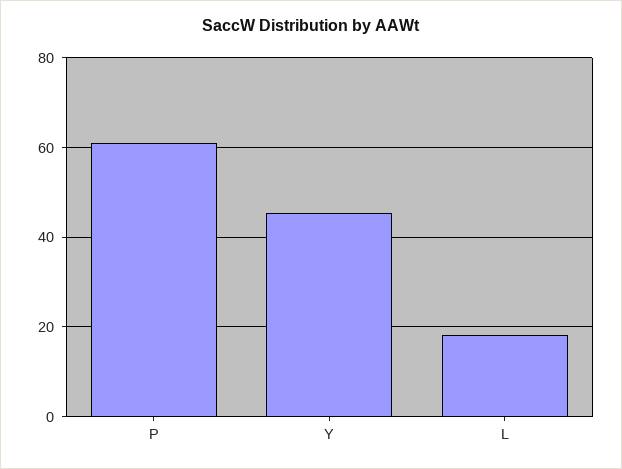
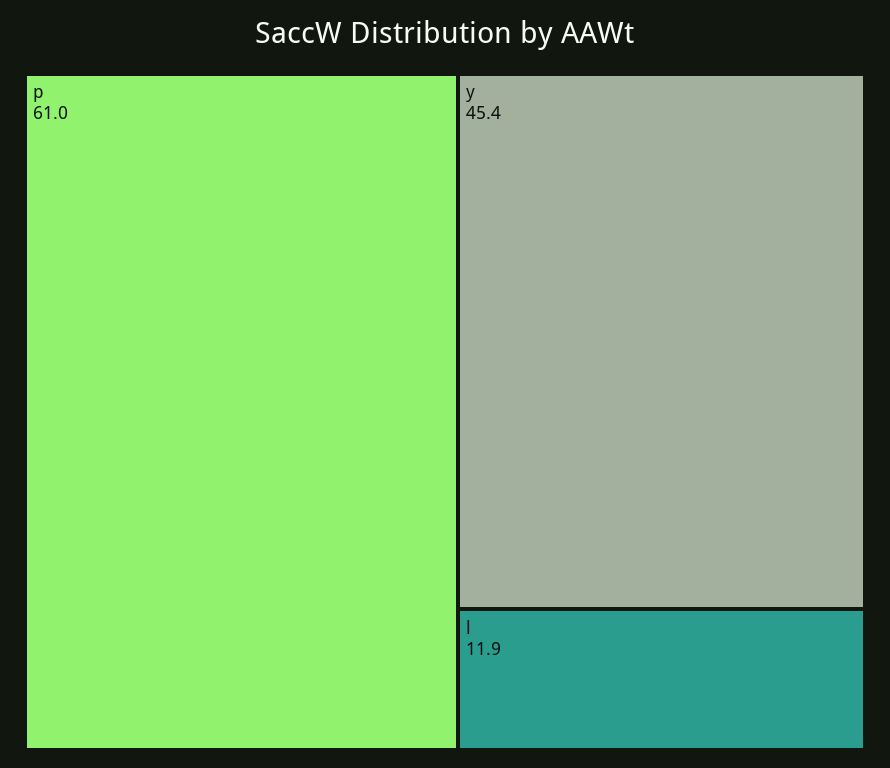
  {
    "P": 61,
    "Y": 45.4,
-   "L": 18
+   "L": 11.9
  }

